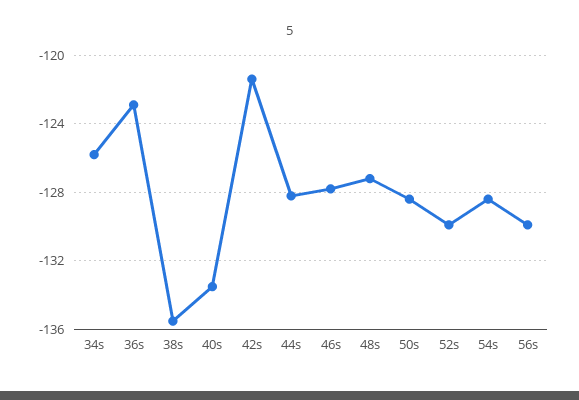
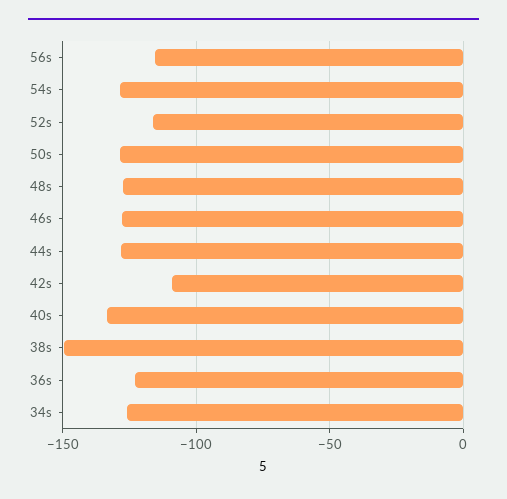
  {
    "34s": -126,
    "36s": -123,
-   "38s": -135.5,
+   "38s": -150,
    "40s": -133.5,
-   "42s": -121.5,
+   "42s": -110,
    "44s": -128,
    "46s": -128,
    "48s": -127,
    "50s": -128.5,
-   "52s": -130,
+   "52s": -115,
    "54s": -128.5,
-   "56s": -130
+   "56s": -115
  }

